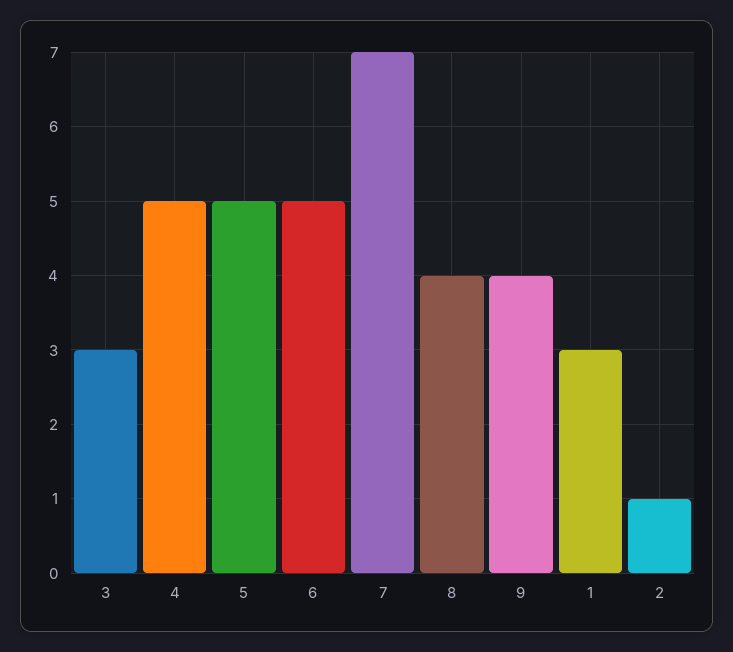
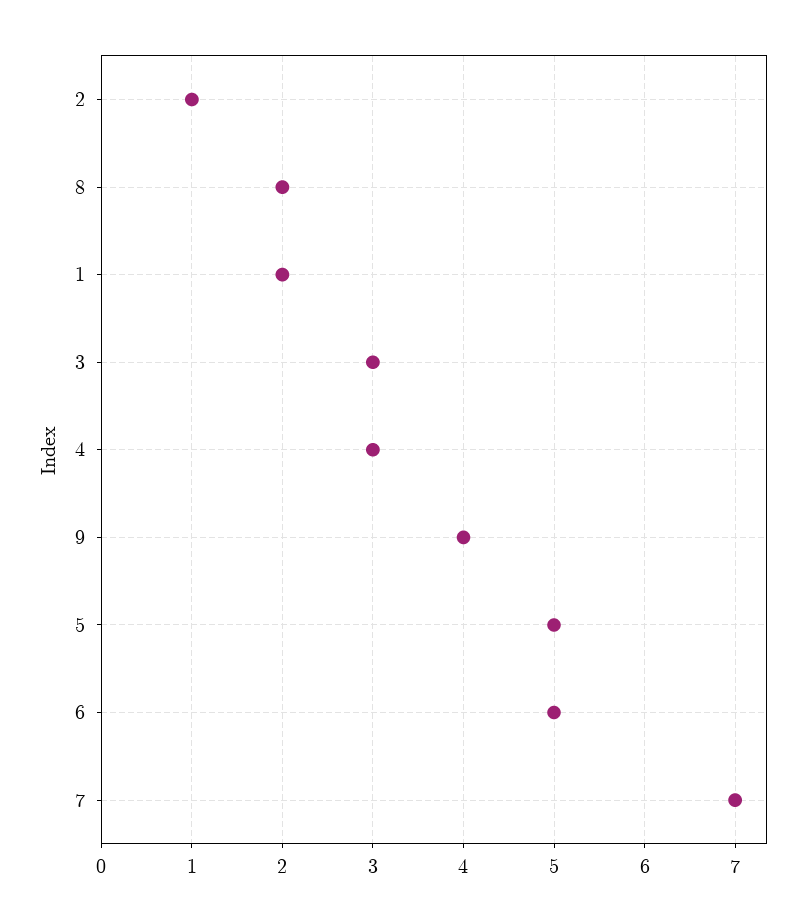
  {
    "3": 3,
-   "4": 5,
+   "4": 3,
    "5": 5,
    "6": 5,
    "7": 7,
-   "8": 4,
+   "8": 2,
    "9": 4,
-   "1": 3,
+   "1": 2,
    "2": 1
  }

